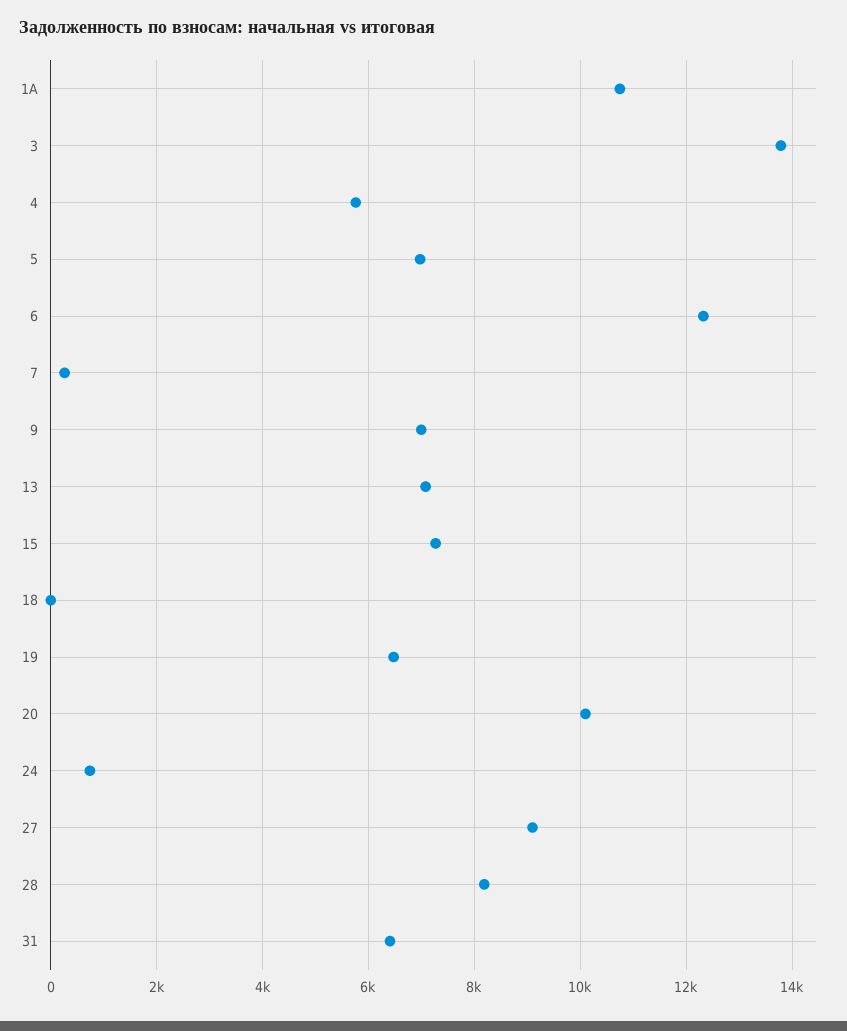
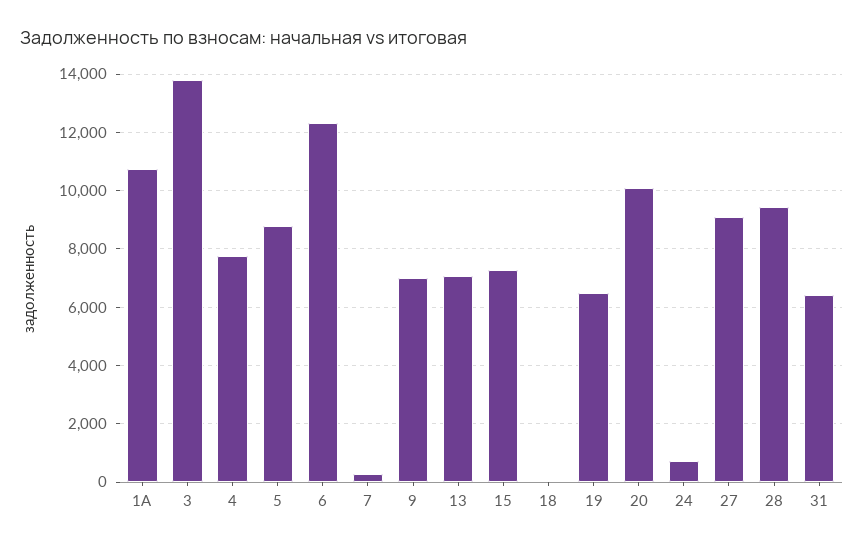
  {
    "1А": 10800,
    "3": 13800,
-   "4": 5800,
+   "4": 7750,
-   "5": 7000,
+   "5": 8750,
    "6": 12400,
    "7": 200,
    "9": 7000,
    "13": 7000,
    "15": 7200,
    "18": 0,
    "19": 6400,
    "20": 10000,
    "24": 800,
    "27": 9000,
-   "28": 8200,
+   "28": 9500,
    "31": 6400
  }

